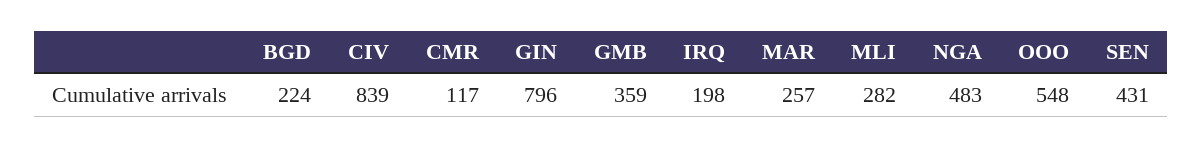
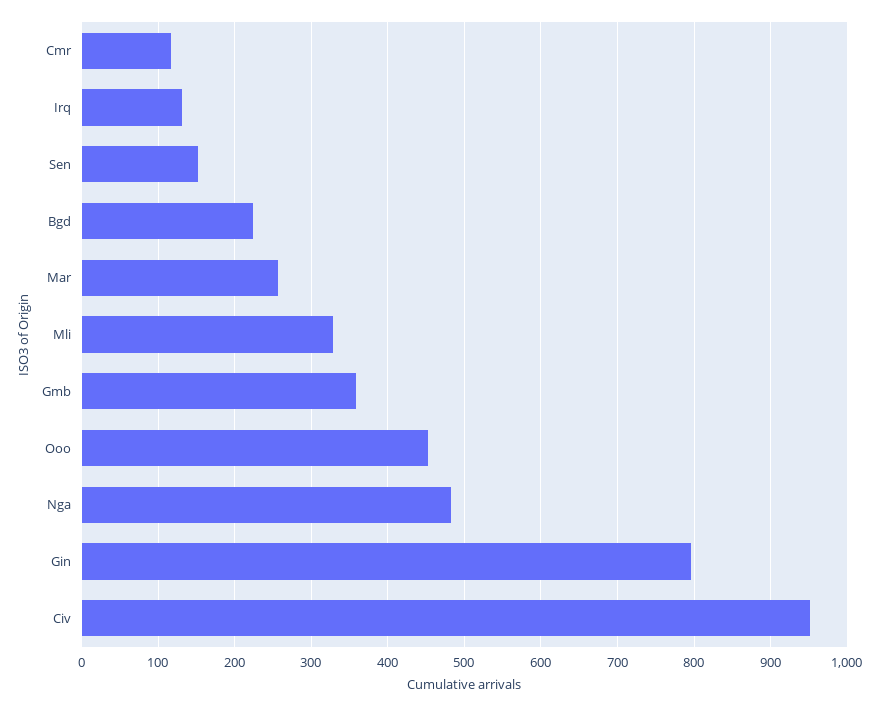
  {
    "BGD": 224,
-   "CIV": 839,
+   "CIV": 950,
    "CMR": 117,
    "GIN": 796,
    "GMB": 359,
-   "IRQ": 198,
+   "IRQ": 130,
    "MAR": 257,
-   "MLI": 282,
+   "MLI": 330,
    "NGA": 483,
-   "OOO": 548,
+   "OOO": 450,
-   "SEN": 431
+   "SEN": 150
  }

